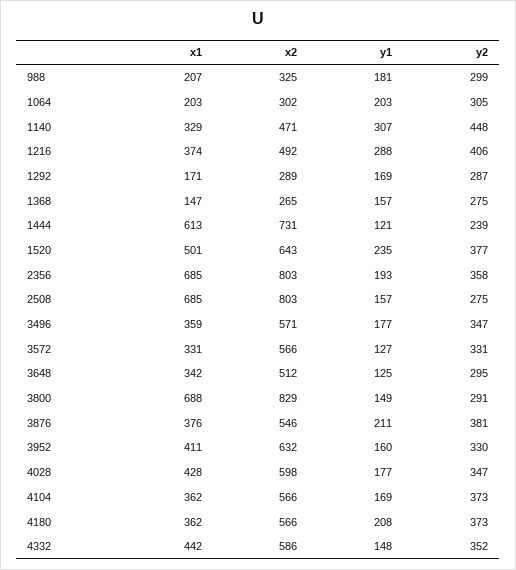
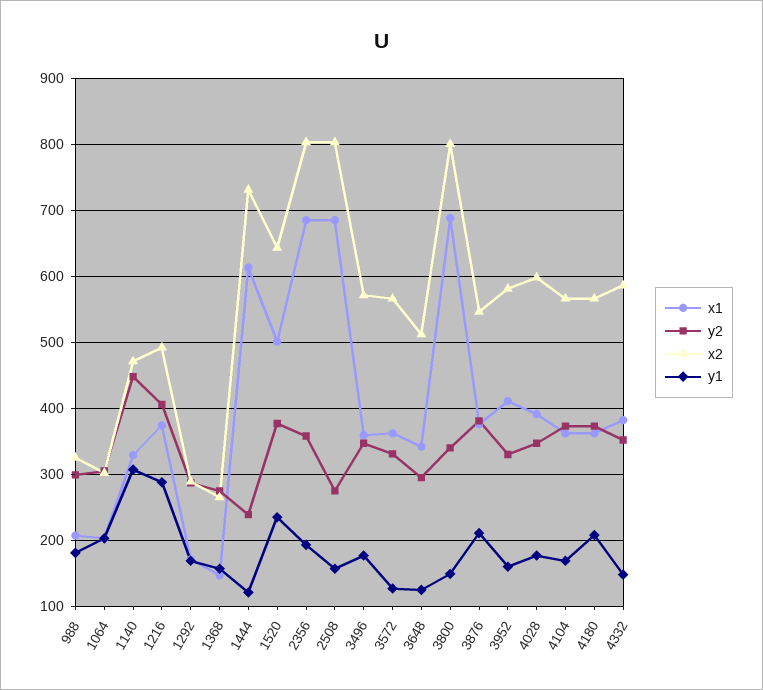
  {
    "x1": {
      "988": 207,
      "1064": 203,
      "1140": 329,
      "1216": 374,
      "1292": 171,
      "1368": 147,
      "1444": 613,
      "1520": 501,
      "2356": 685,
      "2508": 685,
      "3496": 359,
-     "3572": 331,
+     "3572": 360,
      "3648": 342,
      "3800": 688,
      "3876": 376,
      "3952": 411,
-     "4028": 428,
+     "4028": 390,
      "4104": 362,
      "4180": 362,
-     "4332": 442
+     "4332": 380
    },
    "x2": {
      "988": 325,
      "1064": 302,
      "1140": 471,
      "1216": 492,
      "1292": 289,
      "1368": 265,
      "1444": 731,
      "1520": 643,
      "2356": 803,
      "2508": 803,
      "3496": 571,
      "3572": 566,
      "3648": 512,
-     "3800": 829,
+     "3800": 800,
      "3876": 546,
-     "3952": 632,
+     "3952": 580,
      "4028": 598,
      "4104": 566,
      "4180": 566,
      "4332": 586
    },
    "y1": {
      "988": 181,
      "1064": 203,
      "1140": 307,
      "1216": 288,
      "1292": 169,
      "1368": 157,
      "1444": 121,
      "1520": 235,
      "2356": 193,
      "2508": 157,
      "3496": 177,
      "3572": 127,
      "3648": 125,
      "3800": 149,
      "3876": 211,
      "3952": 160,
      "4028": 177,
      "4104": 169,
      "4180": 208,
      "4332": 148
    },
    "y2": {
      "988": 299,
      "1064": 305,
      "1140": 448,
      "1216": 406,
      "1292": 287,
      "1368": 275,
      "1444": 239,
      "1520": 377,
      "2356": 358,
      "2508": 275,
      "3496": 347,
      "3572": 331,
      "3648": 295,
-     "3800": 291,
+     "3800": 340,
      "3876": 381,
      "3952": 330,
      "4028": 347,
      "4104": 373,
      "4180": 373,
      "4332": 352
    }
  }

